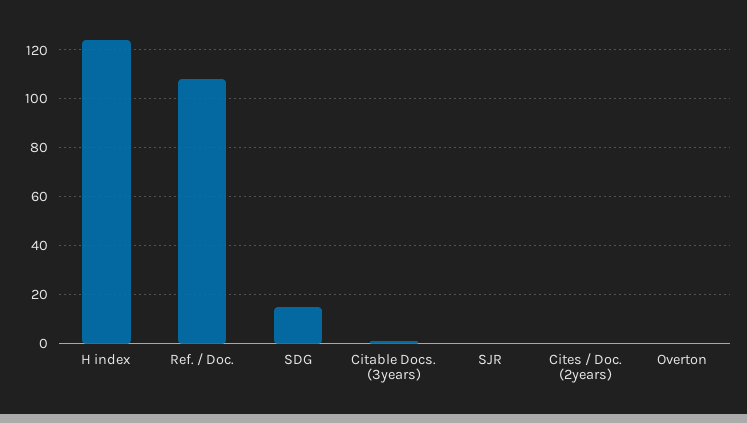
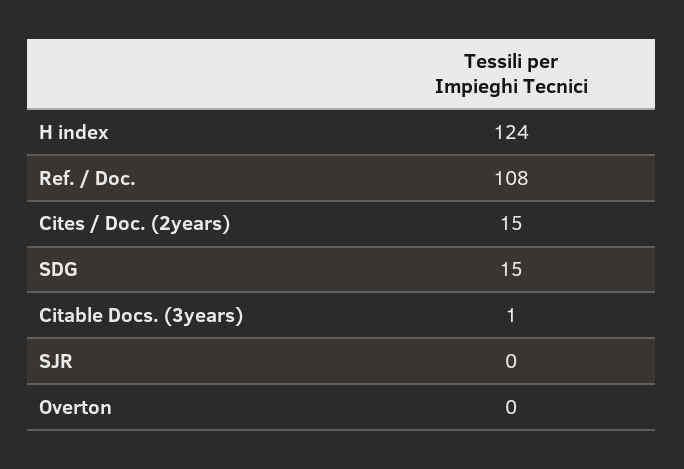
  {
    "H index": 124,
    "Ref. / Doc.": 108,
    "SDG": 15,
    "Citable Docs. (3years)": 1,
    "SJR": 0,
-   "Cites / Doc. (2years)": 0,
+   "Cites / Doc. (2years)": 15,
    "Overton": 0
  }

